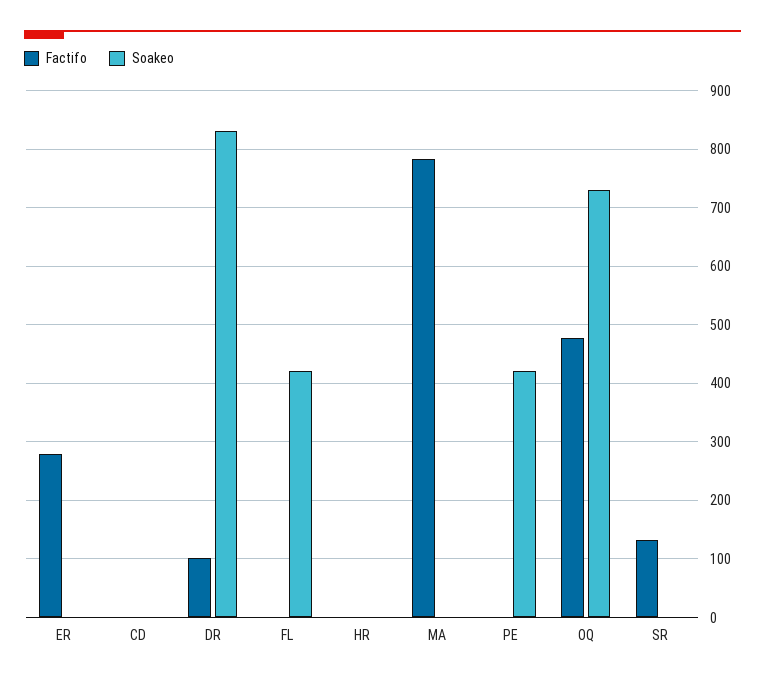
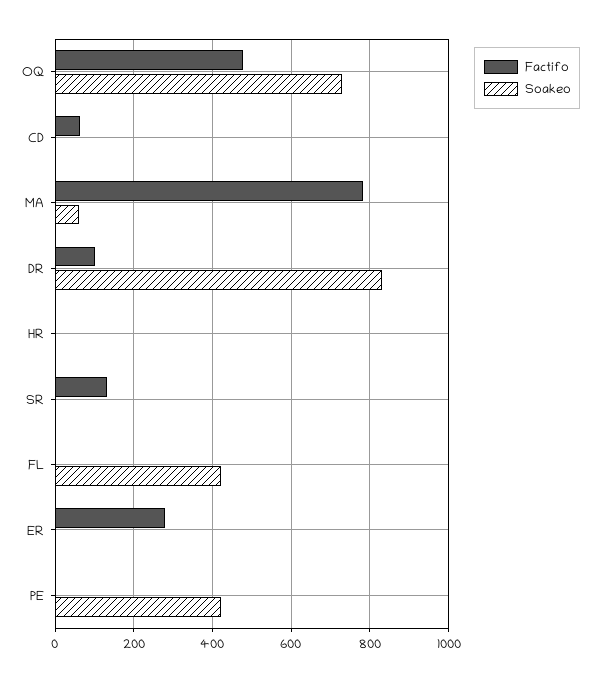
  {
    "Factifo": {
      "ER": 280,
-     "CD": 0,
+     "CD": 60,
      "DR": 100,
      "FL": 0,
      "HR": 0,
      "MA": 780,
      "PE": 0,
      "OQ": 480,
      "SR": 140
    },
    "Soakeo": {
      "ER": 0,
      "CD": 0,
      "DR": 840,
      "FL": 420,
      "HR": 0,
-     "MA": 0,
+     "MA": 60,
      "PE": 420,
      "OQ": 740,
      "SR": 0
    }
  }

